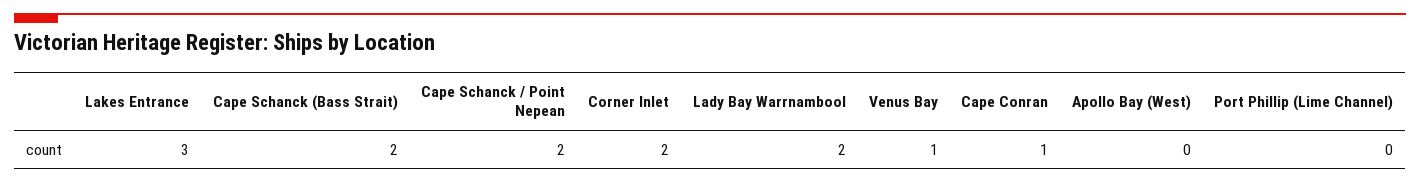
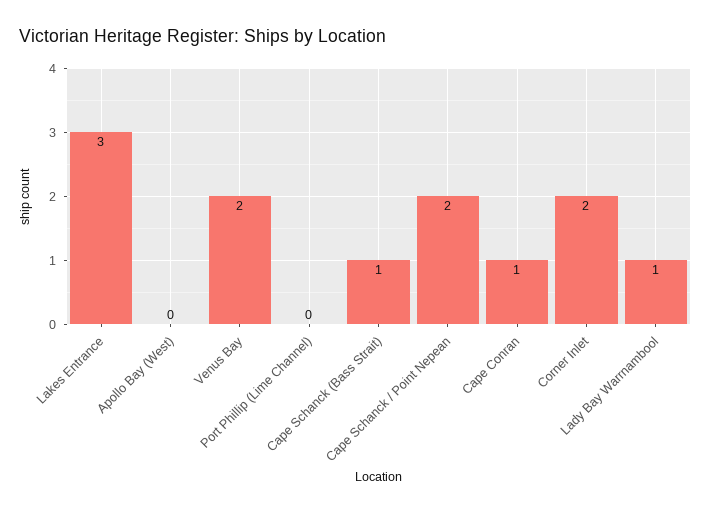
  {
    "Lakes Entrance": 3,
-   "Cape Schanck (Bass Strait)": 2,
+   "Cape Schanck (Bass Strait)": 1,
    "Cape Schanck / Point Nepean": 2,
    "Corner Inlet": 2,
-   "Lady Bay Warrnambool": 2,
+   "Lady Bay Warrnambool": 1,
-   "Venus Bay": 1,
+   "Venus Bay": 2,
    "Cape Conran": 1,
    "Apollo Bay (West)": 0,
    "Port Phillip (Lime Channel)": 0
  }

